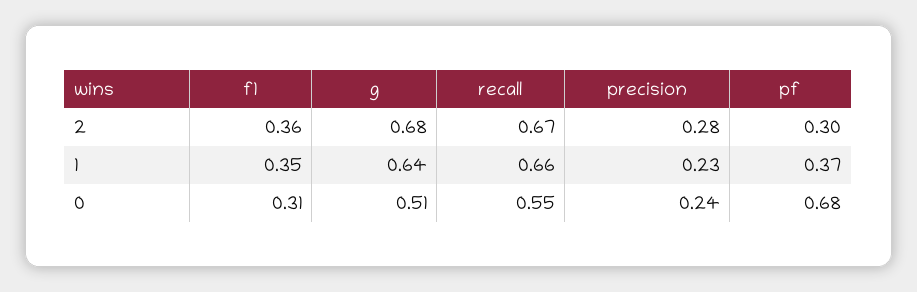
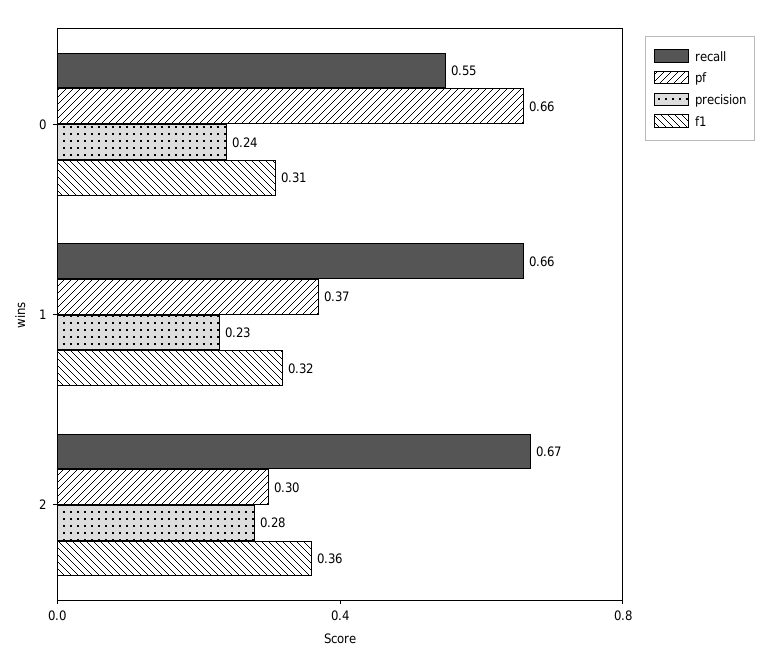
  {
    "f1": {
      "2": 0.36,
-     "1": 0.35,
+     "1": 0.32,
      "0": 0.31
    },
-   "g": {
-     "2": 0.68,
-     "1": 0.64,
-     "0": 0.51
-   },
    "recall": {
      "2": 0.67,
      "1": 0.66,
      "0": 0.55
    },
    "precision": {
      "2": 0.28,
      "1": 0.23,
      "0": 0.24
    },
    "pf": {
      "2": 0.3,
      "1": 0.37,
-     "0": 0.68
+     "0": 0.66
    }
  }

